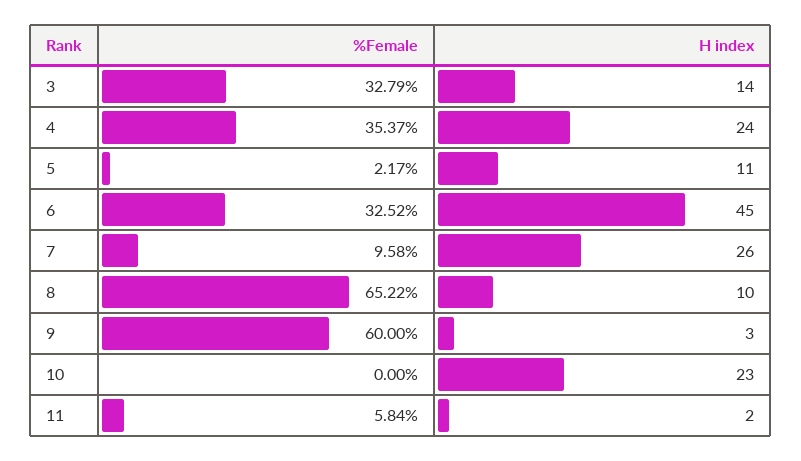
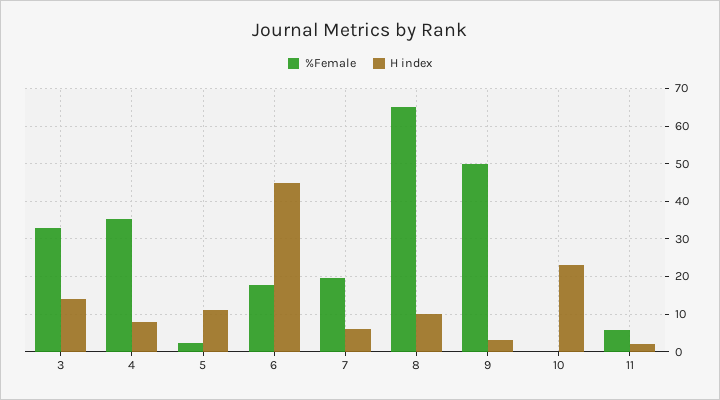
  {
    "%Female": {
      "3": 32.79,
      "4": 35.37,
      "5": 2.17,
-     "6": 32.52,
+     "6": 18,
-     "7": 9.58,
+     "7": 20,
      "8": 65.22,
-     "9": 60,
+     "9": 50,
      "10": 0,
      "11": 5.84
    },
    "H index": {
      "3": 14,
-     "4": 24,
+     "4": 8,
      "5": 11,
      "6": 45,
-     "7": 26,
+     "7": 6,
      "8": 10,
      "9": 3,
      "10": 23,
      "11": 2
    }
  }

